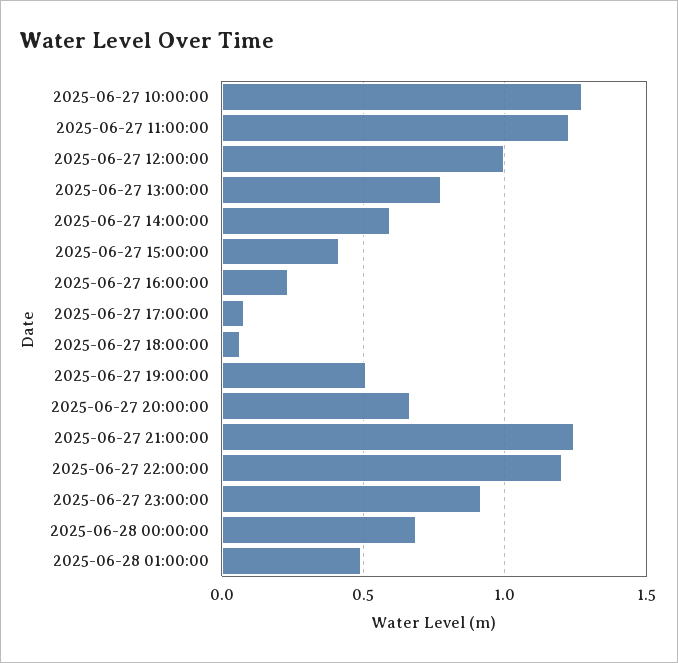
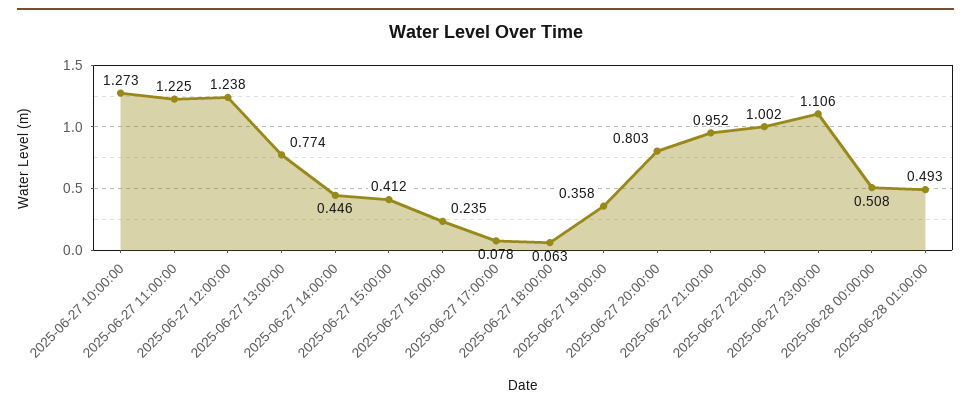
  {
    "2025-06-27 10:00:00": 1.273,
    "2025-06-27 11:00:00": 1.225,
-   "2025-06-27 12:00:00": 1,
+   "2025-06-27 12:00:00": 1.238,
    "2025-06-27 13:00:00": 0.774,
-   "2025-06-27 14:00:00": 0.6,
+   "2025-06-27 14:00:00": 0.446,
    "2025-06-27 15:00:00": 0.412,
    "2025-06-27 16:00:00": 0.235,
    "2025-06-27 17:00:00": 0.078,
    "2025-06-27 18:00:00": 0.063,
-   "2025-06-27 19:00:00": 0.5,
+   "2025-06-27 19:00:00": 0.358,
-   "2025-06-27 20:00:00": 0.65,
+   "2025-06-27 20:00:00": 0.803,
-   "2025-06-27 21:00:00": 1.25,
+   "2025-06-27 21:00:00": 0.952,
-   "2025-06-27 22:00:00": 1.2,
+   "2025-06-27 22:00:00": 1.002,
-   "2025-06-27 23:00:00": 0.9,
+   "2025-06-27 23:00:00": 1.106,
-   "2025-06-28 00:00:00": 0.7,
+   "2025-06-28 00:00:00": 0.508,
    "2025-06-28 01:00:00": 0.493
  }

